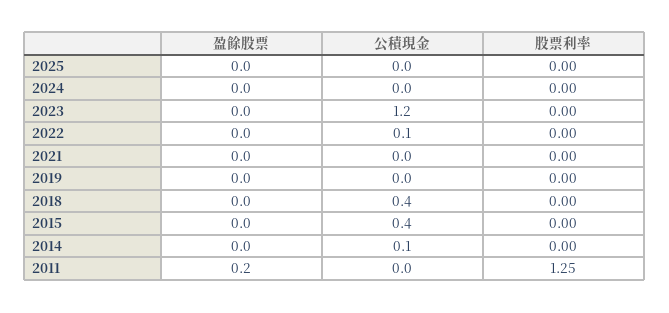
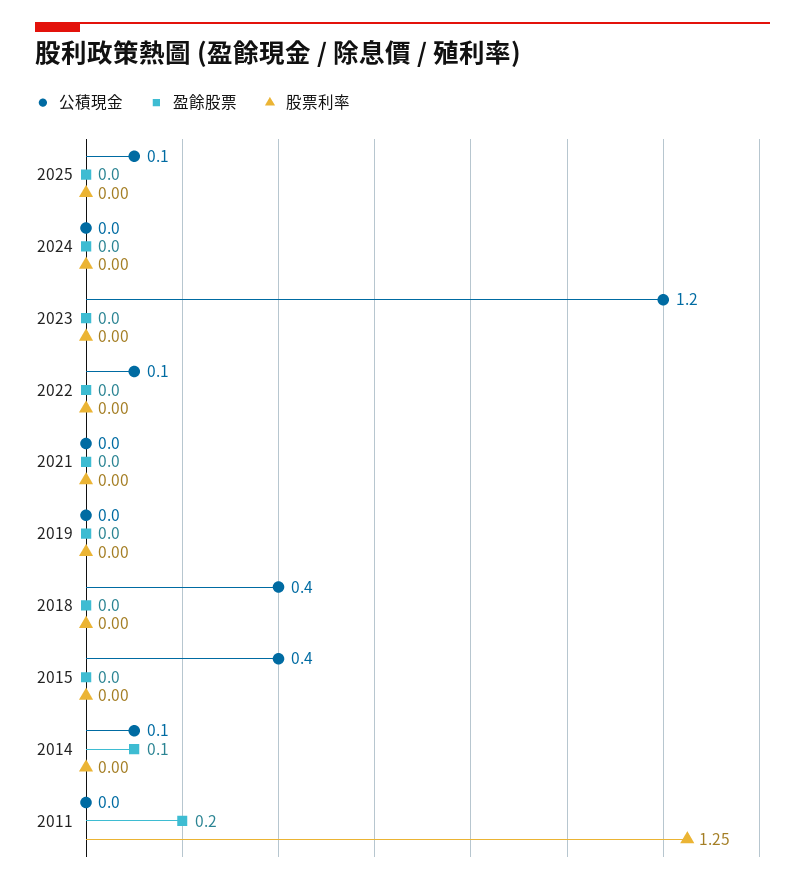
  {
    "盈餘股票": {
      "2025": 0,
      "2024": 0,
      "2023": 0,
      "2022": 0,
      "2021": 0,
      "2019": 0,
      "2018": 0,
      "2015": 0,
-     "2014": 0,
+     "2014": 0.1,
      "2011": 0.2
    },
    "公積現金": {
-     "2025": 0,
+     "2025": 0.1,
      "2024": 0,
      "2023": 1.2,
      "2022": 0.1,
      "2021": 0,
      "2019": 0,
      "2018": 0.4,
      "2015": 0.4,
      "2014": 0.1,
      "2011": 0
    },
    "股票利率": {
      "2025": 0,
      "2024": 0,
      "2023": 0,
      "2022": 0,
      "2021": 0,
      "2019": 0,
      "2018": 0,
      "2015": 0,
      "2014": 0,
      "2011": 1.25
    }
  }

